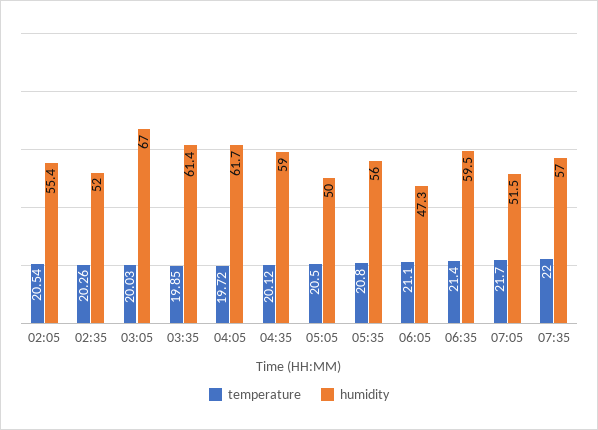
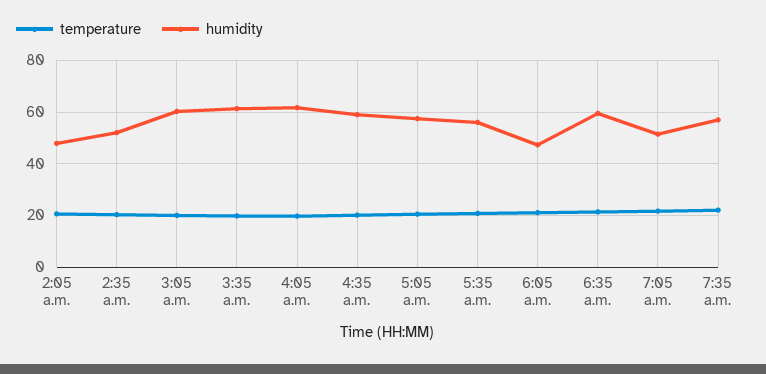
  {
    "temperature": {
      "02:05": 20.54,
      "02:35": 20.26,
      "03:05": 20.03,
      "03:35": 19.85,
      "04:05": 19.72,
      "04:35": 20.12,
      "05:05": 20.5,
      "05:35": 20.8,
      "06:05": 21.1,
      "06:35": 21.4,
      "07:05": 21.7,
      "07:35": 22
    },
    "humidity": {
-     "02:05": 55.4,
+     "02:05": 47.5,
      "02:35": 52,
-     "03:05": 67,
+     "03:05": 60,
      "03:35": 61.4,
      "04:05": 61.7,
      "04:35": 59,
-     "05:05": 50,
+     "05:05": 57.5,
      "05:35": 56,
      "06:05": 47.3,
      "06:35": 59.5,
      "07:05": 51.5,
      "07:35": 57
    }
  }

